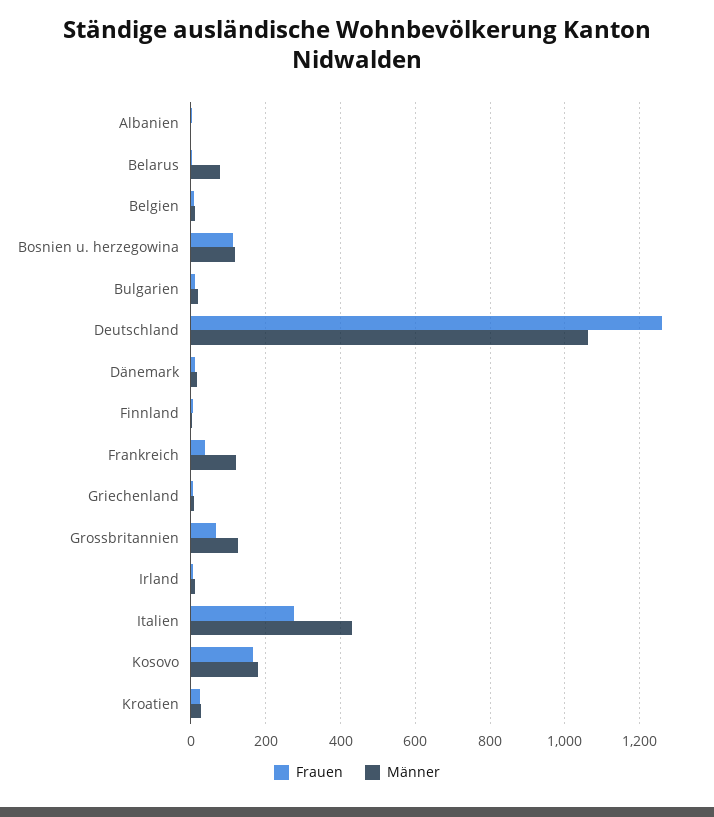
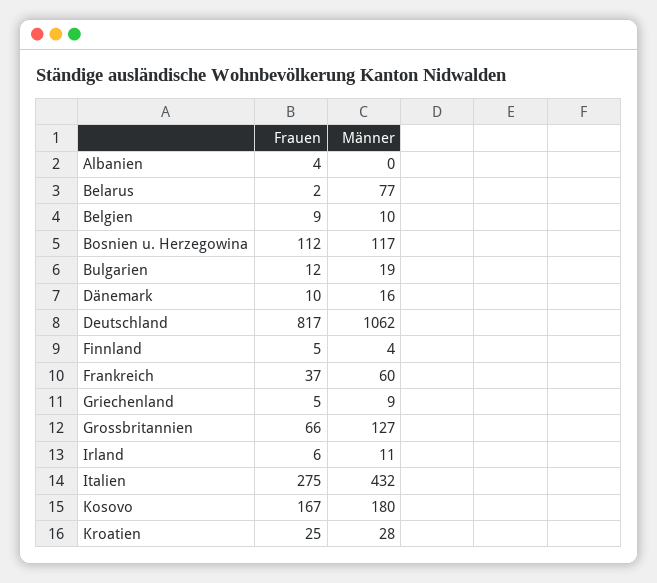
  {
    "Frauen": {
      "Albanien": 4,
      "Belarus": 2,
      "Belgien": 9,
      "Bosnien u. herzegowina": 112,
      "Bulgarien": 12,
-     "Deutschland": 1260,
+     "Deutschland": 817,
      "Dänemark": 10,
      "Finnland": 5,
      "Frankreich": 37,
      "Griechenland": 5,
      "Grossbritannien": 66,
      "Irland": 6,
      "Italien": 275,
      "Kosovo": 167,
      "Kroatien": 25
    },
    "Männer": {
      "Albanien": 0,
      "Belarus": 77,
      "Belgien": 10,
      "Bosnien u. herzegowina": 117,
      "Bulgarien": 19,
      "Deutschland": 1062,
      "Dänemark": 16,
      "Finnland": 4,
-     "Frankreich": 120,
+     "Frankreich": 60,
      "Griechenland": 9,
      "Grossbritannien": 127,
      "Irland": 11,
      "Italien": 432,
      "Kosovo": 180,
      "Kroatien": 28
    }
  }

